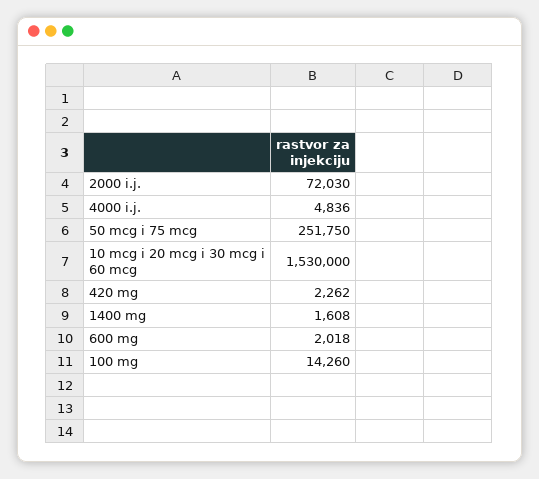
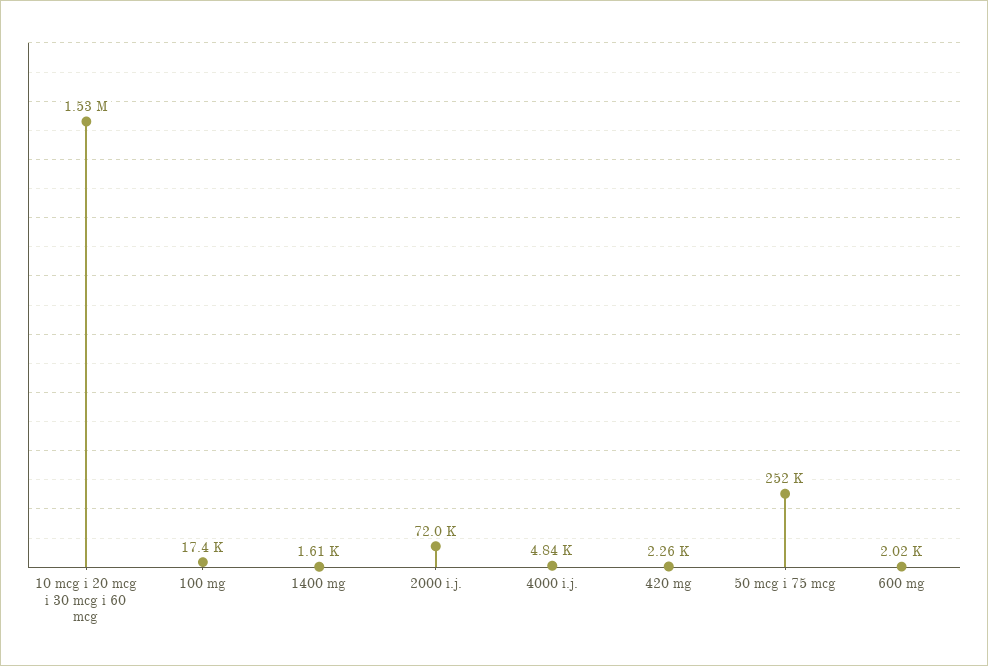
  {
    "2000 i.j.": 72030,
    "4000 i.j.": 4836,
    "50 mcg i 75 mcg": 251750,
    "10 mcg i 20 mcg i 30 mcg i 60 mcg": 1530000,
    "420 mg": 2262,
    "1400 mg": 1608,
    "600 mg": 2018,
-   "100 mg": 14260
+   "100 mg": 17400
  }

